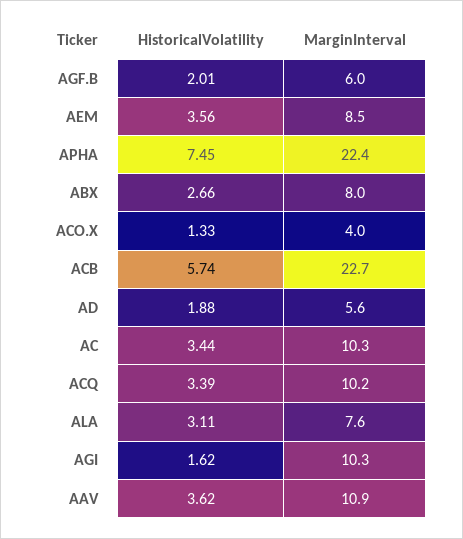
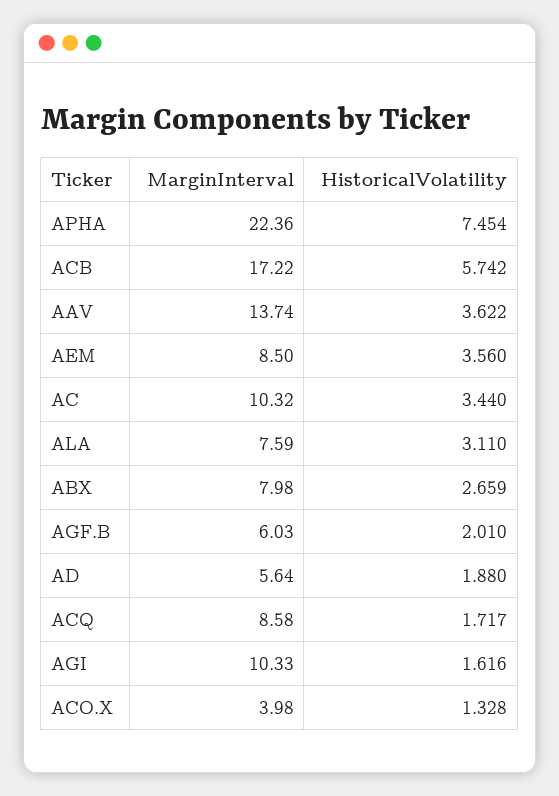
  {
    "HistoricalVolatility": {
      "AGF.B": 2.01,
      "AEM": 3.56,
      "APHA": 7.454,
      "ABX": 2.659,
      "ACO.X": 1.328,
      "ACB": 5.742,
      "AD": 1.88,
      "AC": 3.44,
-     "ACQ": 3.39,
+     "ACQ": 1.717,
      "ALA": 3.11,
      "AGI": 1.616,
      "AAV": 3.622
    },
    "MarginInterval": {
      "AGF.B": 6.03,
      "AEM": 8.5,
      "APHA": 22.36,
      "ABX": 7.98,
      "ACO.X": 3.98,
-     "ACB": 22.7,
+     "ACB": 17.22,
      "AD": 5.64,
      "AC": 10.32,
-     "ACQ": 10.2,
+     "ACQ": 8.58,
      "ALA": 7.59,
      "AGI": 10.33,
-     "AAV": 10.9
+     "AAV": 13.74
    }
  }

